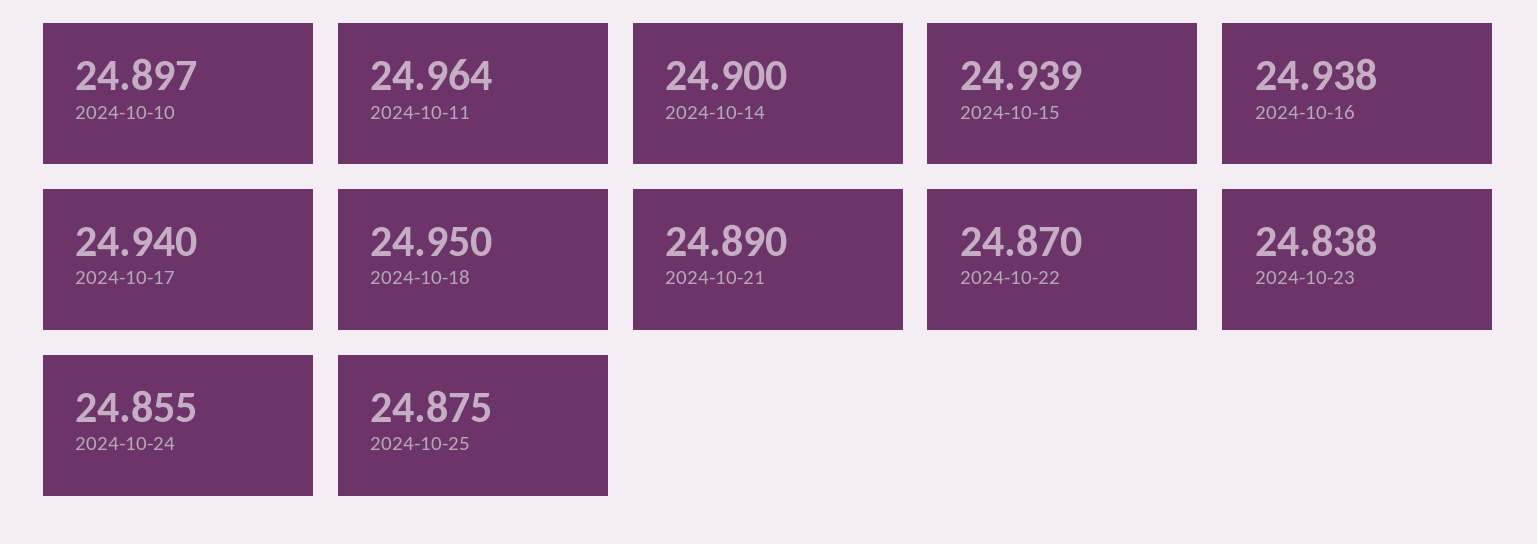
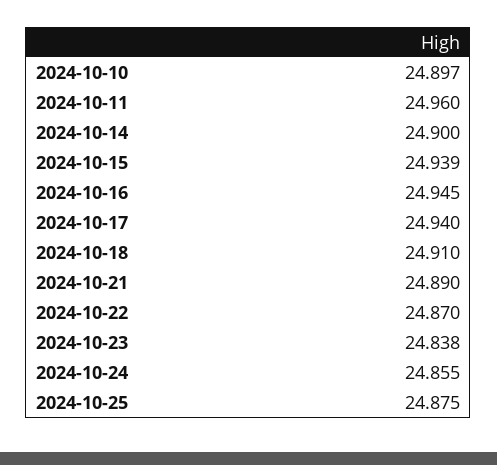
  {
    "2024-10-10": 24.897,
-   "2024-10-11": 24.964,
+   "2024-10-11": 24.96,
    "2024-10-14": 24.9,
    "2024-10-15": 24.939,
-   "2024-10-16": 24.938,
+   "2024-10-16": 24.945,
    "2024-10-17": 24.94,
-   "2024-10-18": 24.95,
+   "2024-10-18": 24.91,
    "2024-10-21": 24.89,
    "2024-10-22": 24.87,
    "2024-10-23": 24.838,
    "2024-10-24": 24.855,
    "2024-10-25": 24.875
  }

